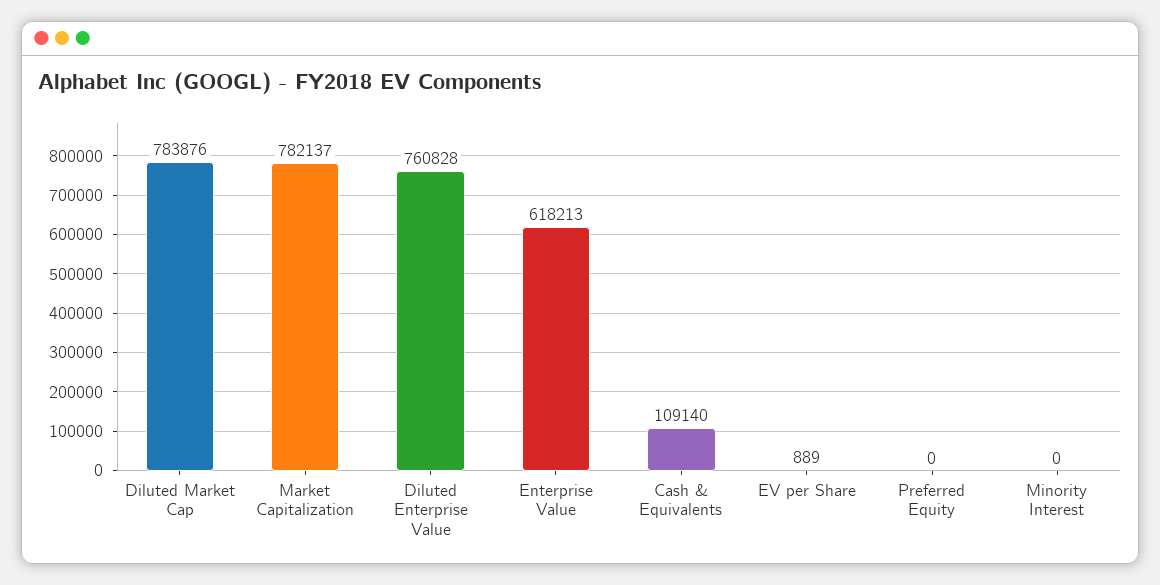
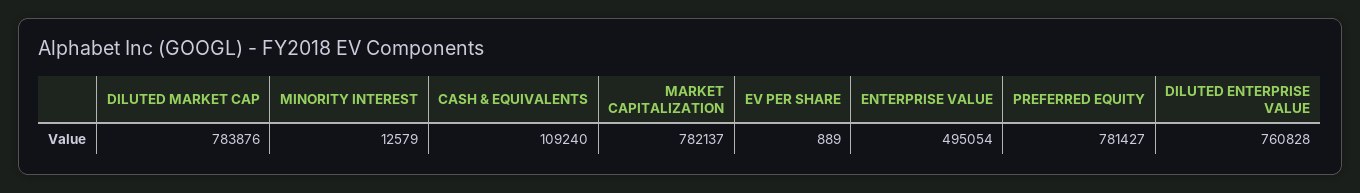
  {
    "Diluted Market Cap": 783876,
    "Market Capitalization": 782137,
    "Diluted Enterprise Value": 760828,
-   "Enterprise Value": 618213,
+   "Enterprise Value": 495054,
-   "Cash & Equivalents": 109140,
+   "Cash & Equivalents": 109240,
    "EV per Share": 889,
-   "Preferred Equity": 0,
+   "Preferred Equity": 781427,
-   "Minority Interest": 0
+   "Minority Interest": 12579
  }

